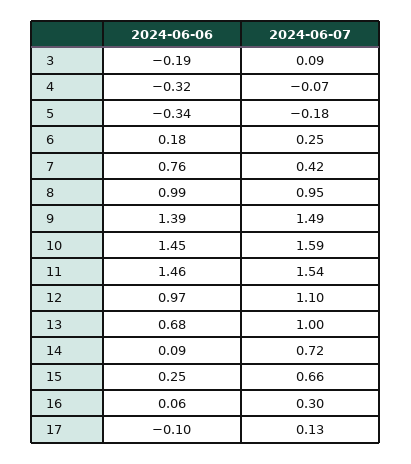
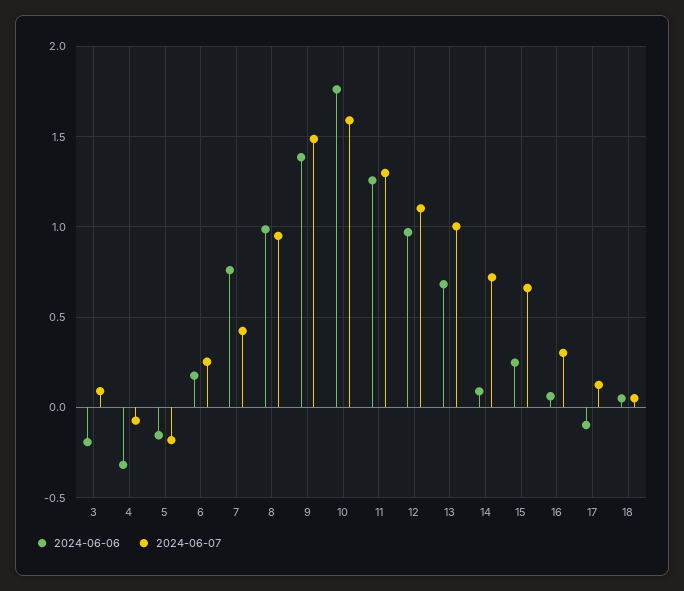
  {
    "2024-06-06": {
      "3": -0.19,
      "4": -0.32,
-     "5": -0.34,
+     "5": -0.15,
      "6": 0.18,
      "7": 0.76,
      "8": 0.99,
      "9": 1.39,
-     "10": 1.45,
+     "10": 1.75,
-     "11": 1.46,
+     "11": 1.25,
      "12": 0.97,
      "13": 0.68,
      "14": 0.09,
      "15": 0.25,
      "16": 0.06,
-     "17": -0.1
+     "17": -0.1,
+     "18": 0.05
    },
    "2024-06-07": {
      "3": 0.09,
      "4": -0.07,
      "5": -0.18,
      "6": 0.25,
      "7": 0.42,
      "8": 0.95,
      "9": 1.49,
      "10": 1.59,
-     "11": 1.54,
+     "11": 1.3,
      "12": 1.1,
      "13": 1,
      "14": 0.72,
      "15": 0.66,
      "16": 0.3,
-     "17": 0.13
+     "17": 0.13,
+     "18": 0.05
    }
  }

